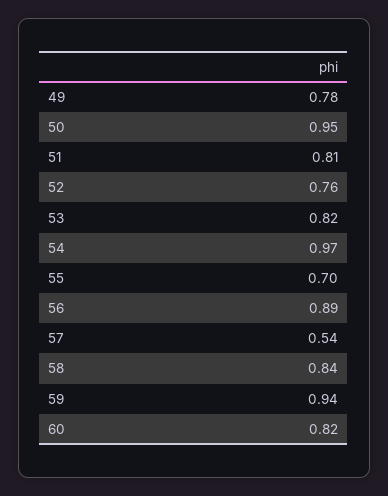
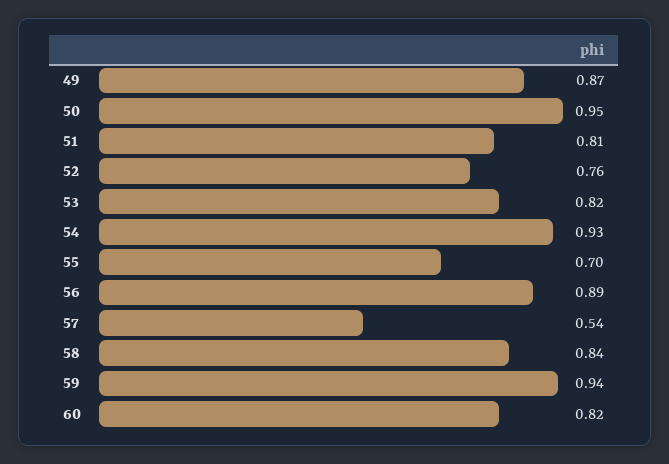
  {
-   "49": 0.78,
+   "49": 0.87,
    "50": 0.95,
    "51": 0.81,
    "52": 0.76,
    "53": 0.82,
-   "54": 0.97,
+   "54": 0.93,
    "55": 0.7,
    "56": 0.89,
    "57": 0.54,
    "58": 0.84,
    "59": 0.94,
    "60": 0.82
  }

